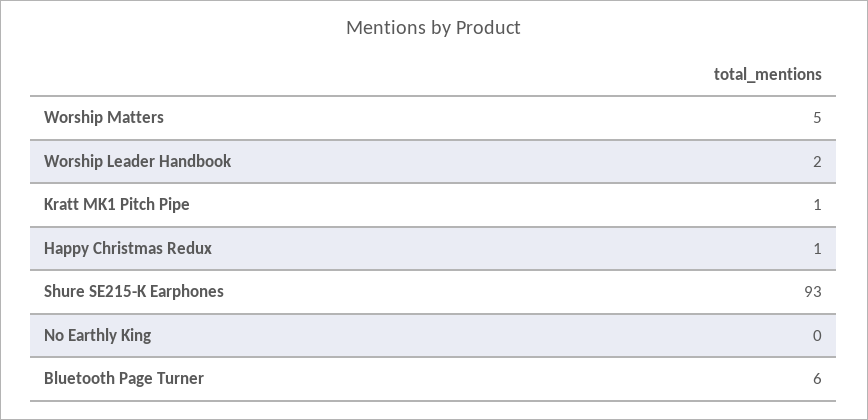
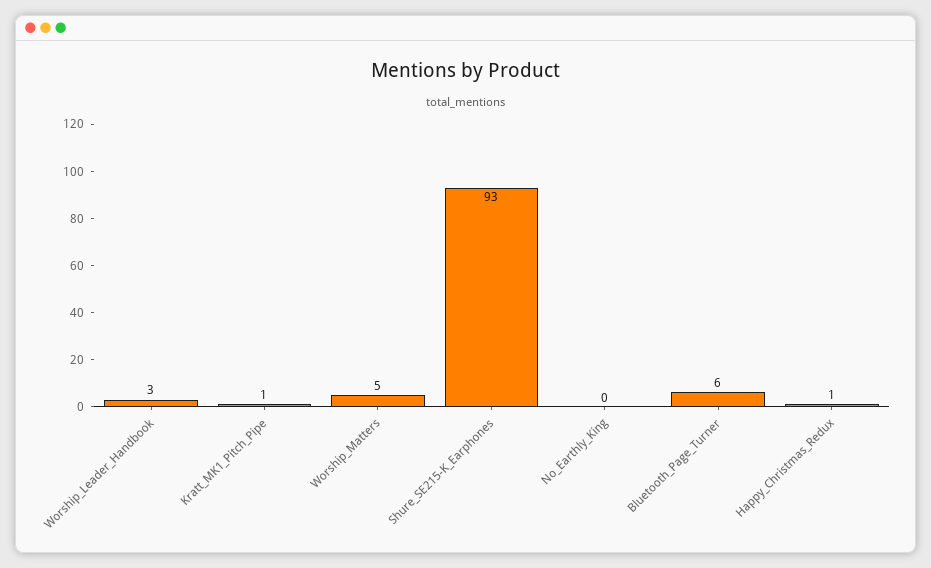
  {
    "Worship Matters": 5,
-   "Worship Leader Handbook": 2,
+   "Worship Leader Handbook": 3,
    "Kratt MK1 Pitch Pipe": 1,
    "Happy Christmas Redux": 1,
    "Shure SE215-K Earphones": 93,
    "No Earthly King": 0,
    "Bluetooth Page Turner": 6
  }

